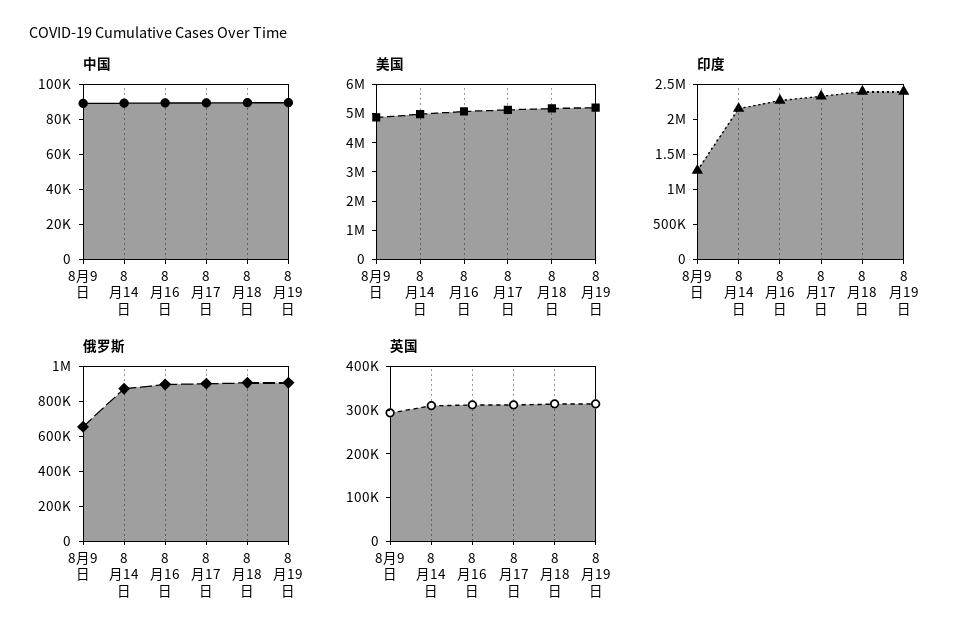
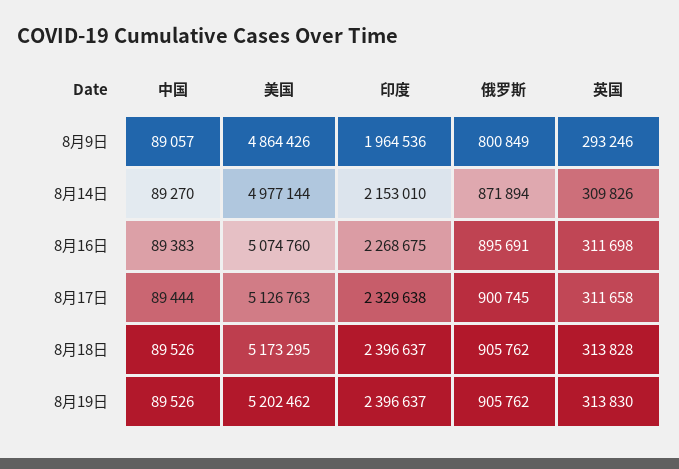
  {
    "中国": {
      "8月9日": 89057,
      "8月14日": 89270,
      "8月16日": 89383,
      "8月17日": 89444,
      "8月18日": 89526,
      "8月19日": 89526
    },
    "美国": {
      "8月9日": 4864426,
      "8月14日": 4977144,
      "8月16日": 5074760,
      "8月17日": 5126763,
      "8月18日": 5173295,
      "8月19日": 5202462
    },
    "印度": {
-     "8月9日": 1250000,
+     "8月9日": 1964536,
      "8月14日": 2153010,
      "8月16日": 2268675,
      "8月17日": 2329638,
      "8月18日": 2396637,
      "8月19日": 2396637
    },
    "俄罗斯": {
-     "8月9日": 650000,
+     "8月9日": 800849,
      "8月14日": 871894,
      "8月16日": 895691,
      "8月17日": 900745,
      "8月18日": 905762,
      "8月19日": 905762
    },
    "英国": {
      "8月9日": 293246,
      "8月14日": 309826,
      "8月16日": 311698,
      "8月17日": 311658,
      "8月18日": 313828,
      "8月19日": 313830
    }
  }

